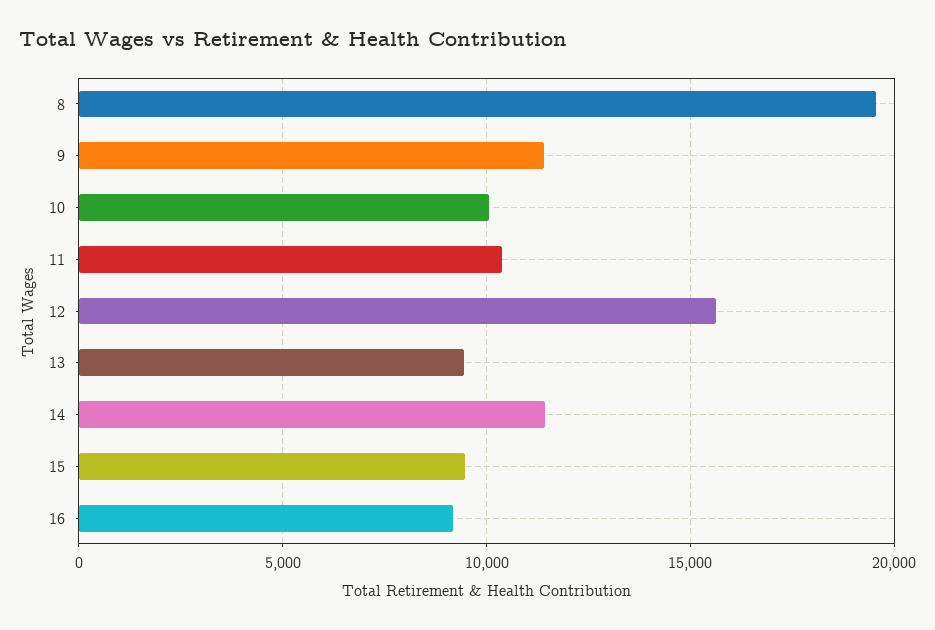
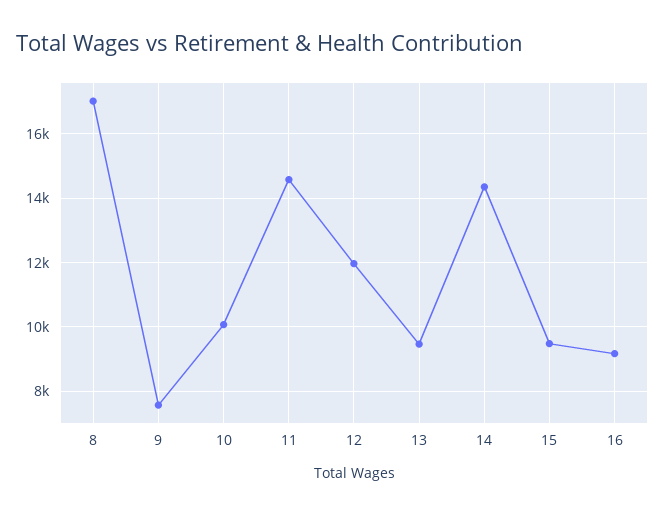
  {
-   "8": 19500,
+   "8": 17000,
-   "9": 11500,
+   "9": 7600,
    "10": 10000,
-   "11": 10500,
+   "11": 14600,
-   "12": 15500,
+   "12": 12000,
    "13": 9400,
-   "14": 11500,
+   "14": 14400,
    "15": 9400,
    "16": 9200
  }

